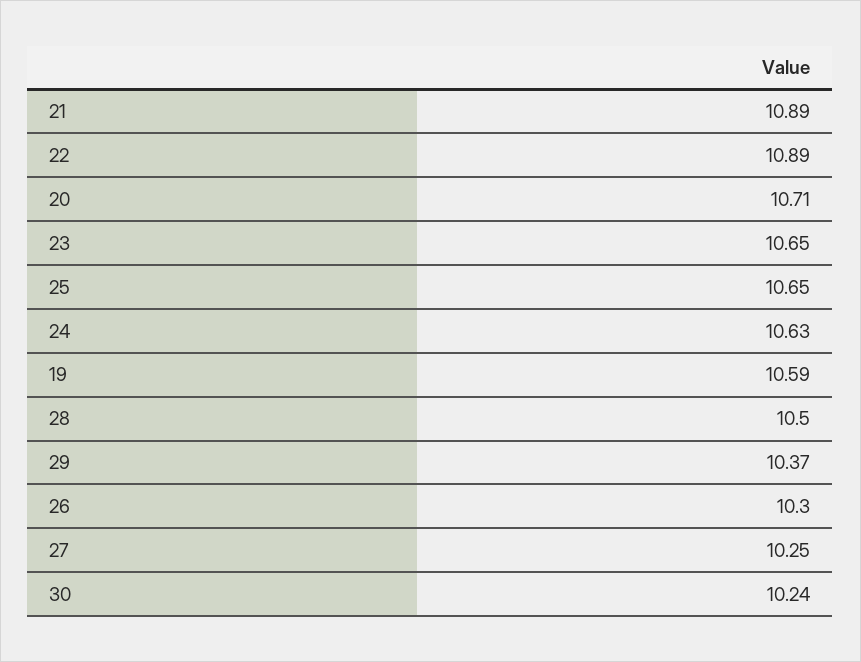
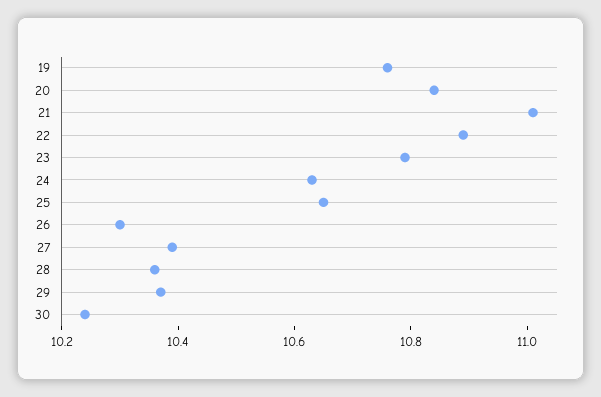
  {
-   "21": 10.89,
+   "21": 11,
    "22": 10.89,
-   "20": 10.71,
+   "20": 10.85,
-   "23": 10.65,
+   "23": 10.8,
    "25": 10.65,
    "24": 10.63,
-   "19": 10.59,
+   "19": 10.75,
-   "28": 10.5,
+   "28": 10.35,
    "29": 10.37,
    "26": 10.3,
-   "27": 10.25,
+   "27": 10.4,
    "30": 10.24
  }

